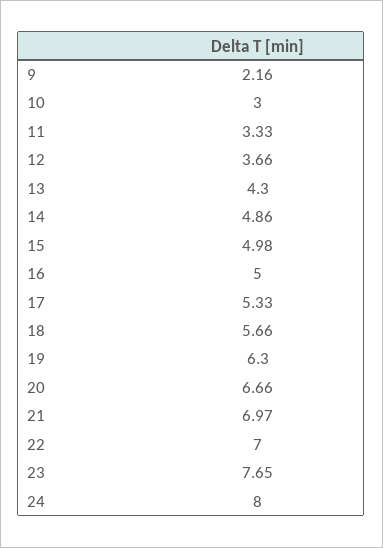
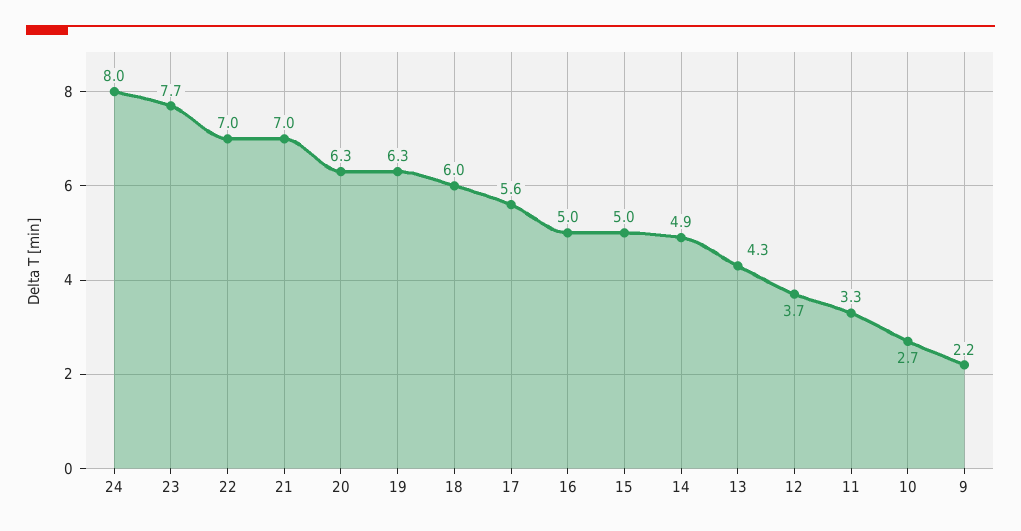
  {
    "9": 2.16,
-   "10": 3,
+   "10": 2.7,
    "11": 3.33,
    "12": 3.66,
    "13": 4.3,
    "14": 4.86,
    "15": 4.98,
    "16": 5,
-   "17": 5.33,
+   "17": 5.6,
-   "18": 5.66,
+   "18": 6,
    "19": 6.3,
-   "20": 6.66,
+   "20": 6.3,
    "21": 6.97,
    "22": 7,
    "23": 7.65,
    "24": 8
  }

